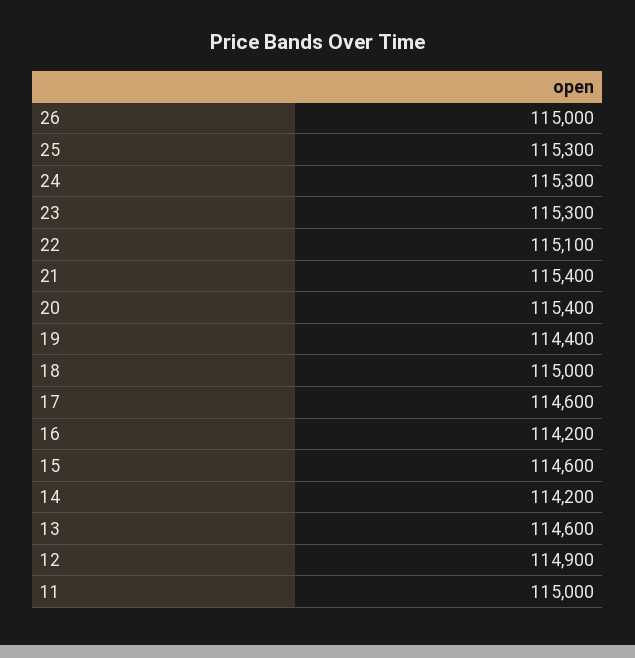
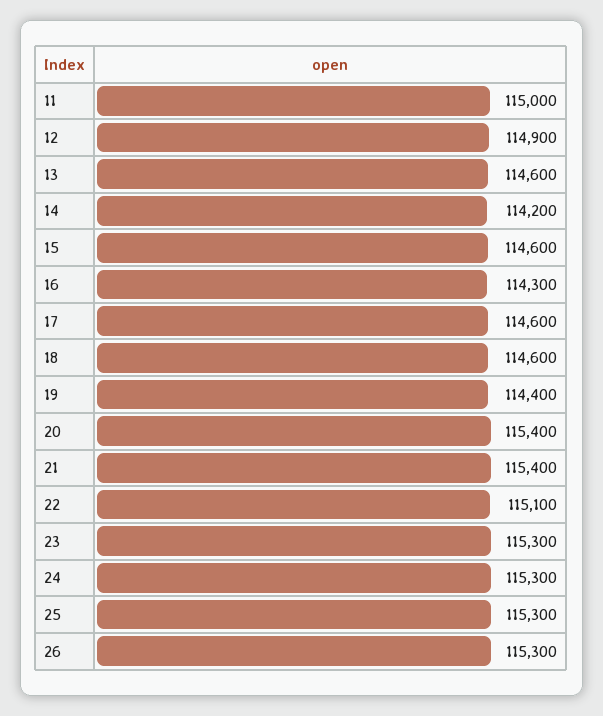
  {
-   "26": 115000,
+   "26": 115300,
    "25": 115300,
    "24": 115300,
    "23": 115300,
    "22": 115100,
    "21": 115400,
    "20": 115400,
    "19": 114400,
-   "18": 115000,
+   "18": 114600,
    "17": 114600,
-   "16": 114200,
+   "16": 114300,
    "15": 114600,
    "14": 114200,
    "13": 114600,
    "12": 114900,
    "11": 115000
  }

